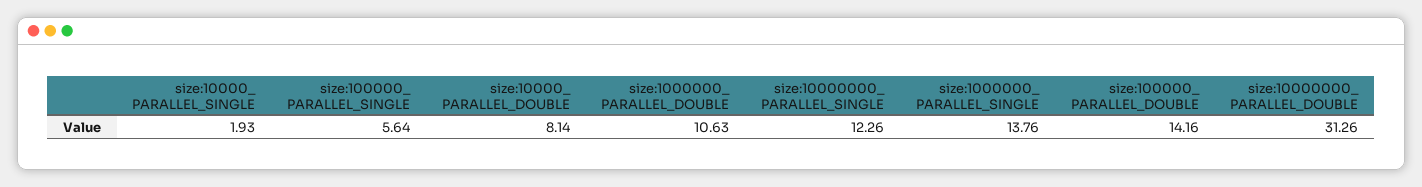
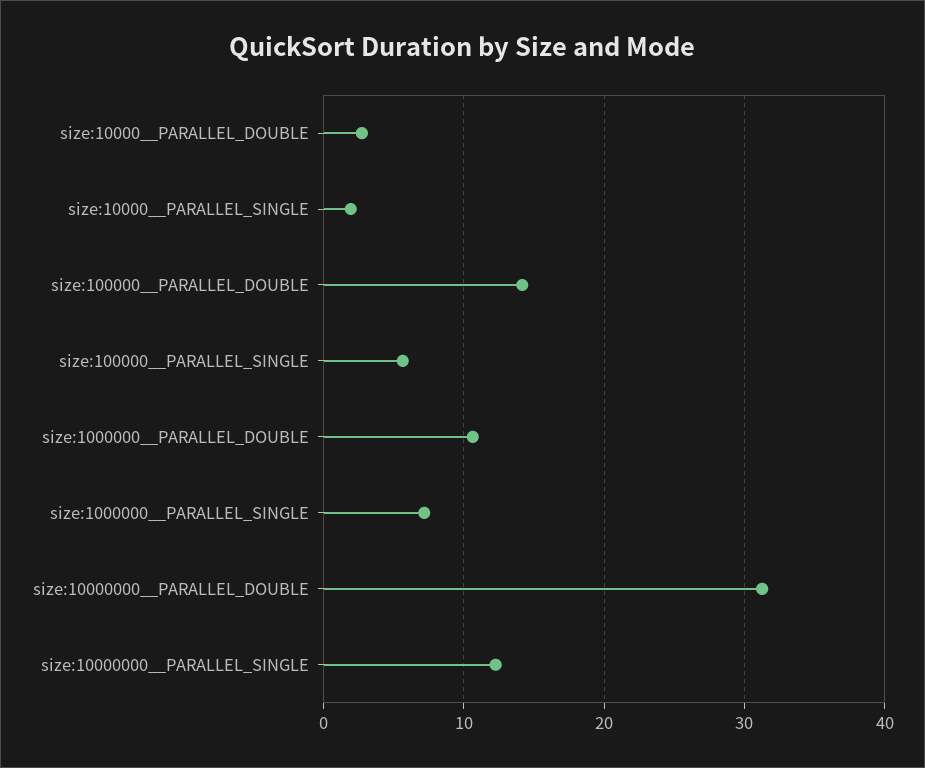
  {
    "size:10000_ PARALLEL_SINGLE": 1.93,
    "size:100000_ PARALLEL_SINGLE": 5.64,
-   "size:10000_ PARALLEL_DOUBLE": 8.14,
+   "size:10000_ PARALLEL_DOUBLE": 3,
    "size:1000000_ PARALLEL_DOUBLE": 10.63,
    "size:10000000_ PARALLEL_SINGLE": 12.26,
-   "size:1000000_ PARALLEL_SINGLE": 13.76,
+   "size:1000000_ PARALLEL_SINGLE": 7,
    "size:100000_ PARALLEL_DOUBLE": 14.16,
    "size:10000000_ PARALLEL_DOUBLE": 31.26
  }

